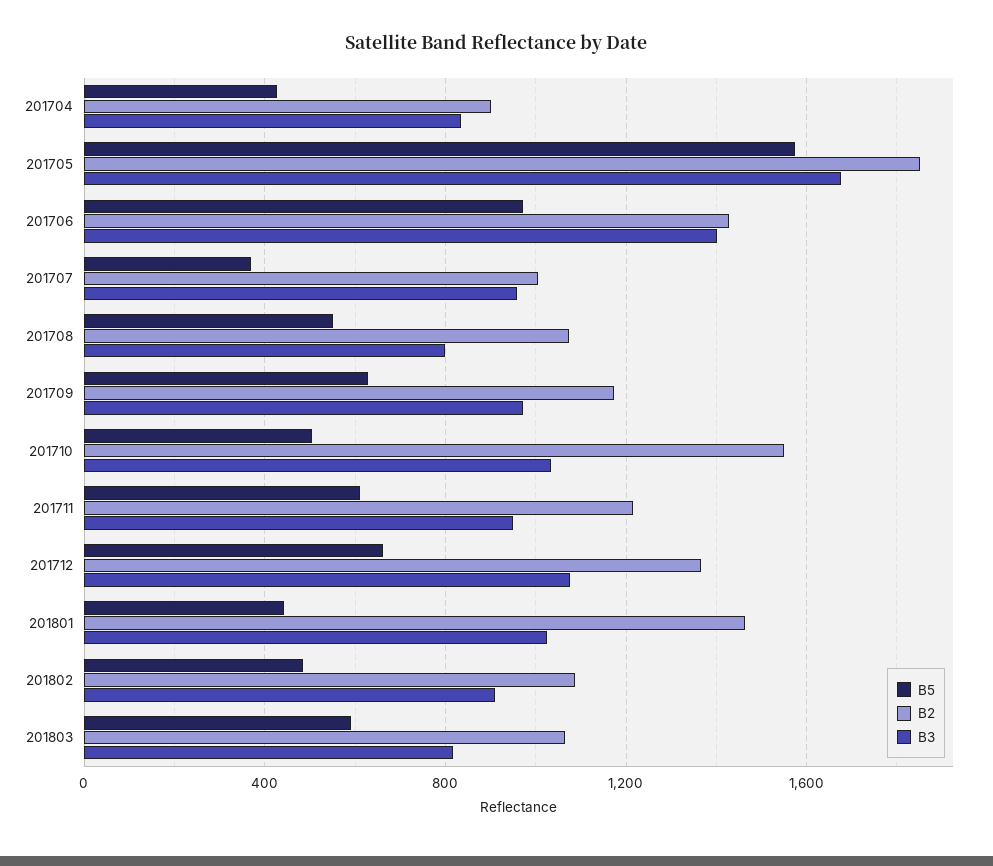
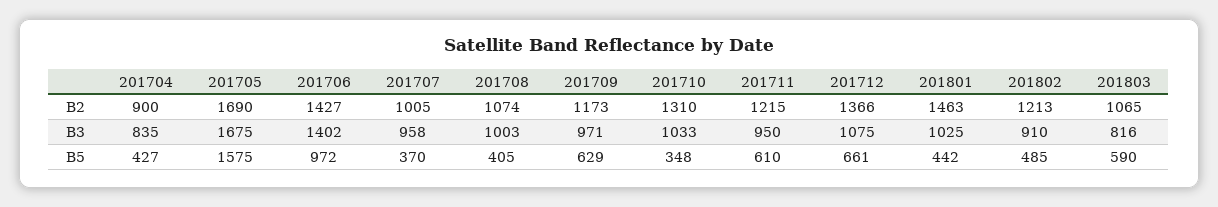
  {
    "B5": {
      "201704": 427,
      "201705": 1575,
      "201706": 972,
      "201707": 370,
-     "201708": 550,
+     "201708": 405,
      "201709": 629,
-     "201710": 500,
+     "201710": 348,
      "201711": 610,
      "201712": 661,
      "201801": 442,
      "201802": 485,
      "201803": 590
    },
    "B2": {
      "201704": 900,
-     "201705": 1850,
+     "201705": 1690,
      "201706": 1427,
      "201707": 1005,
      "201708": 1074,
      "201709": 1173,
-     "201710": 1550,
+     "201710": 1310,
      "201711": 1215,
      "201712": 1366,
      "201801": 1463,
-     "201802": 1100,
+     "201802": 1213,
      "201803": 1065
    },
    "B3": {
      "201704": 835,
      "201705": 1675,
      "201706": 1402,
      "201707": 958,
-     "201708": 800,
+     "201708": 1003,
      "201709": 971,
      "201710": 1033,
      "201711": 950,
      "201712": 1075,
      "201801": 1025,
      "201802": 910,
      "201803": 816
    }
  }

